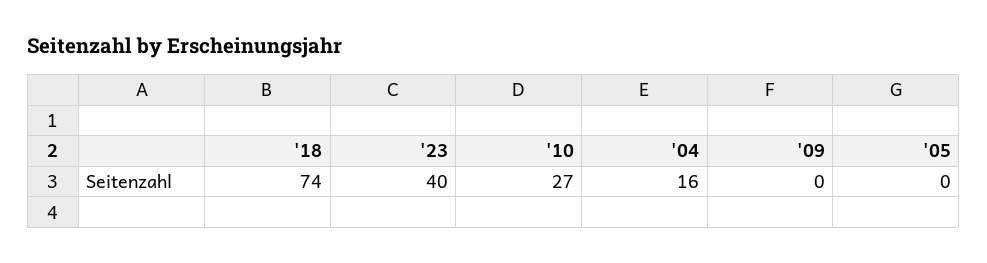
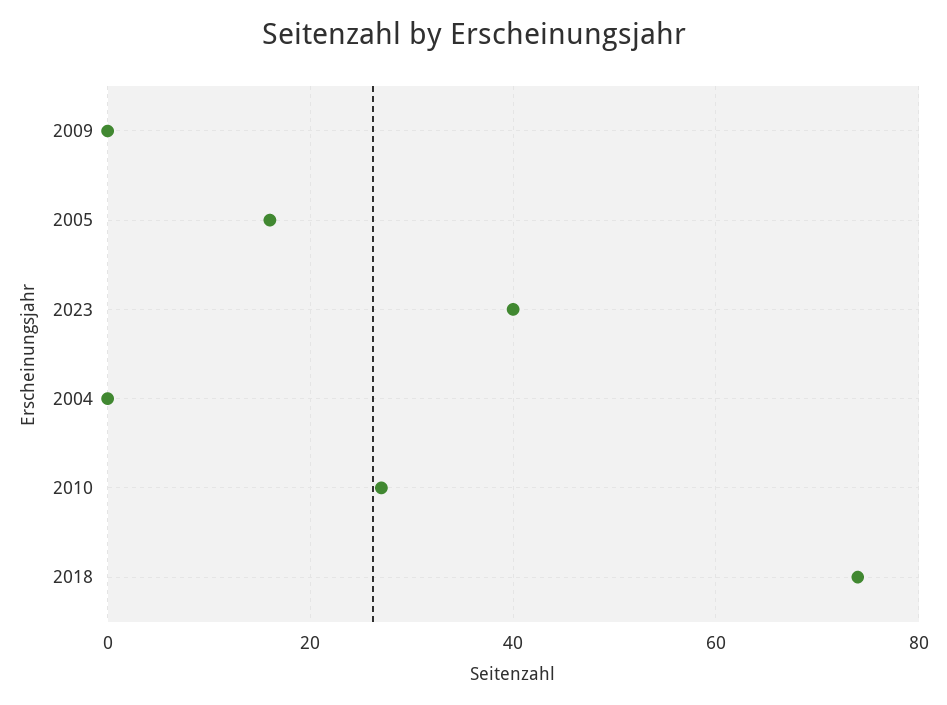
  {
    "'18": 74,
    "'23": 40,
    "'10": 27,
-   "'04": 16,
+   "'04": 0,
    "'09": 0,
-   "'05": 0
+   "'05": 15
  }

